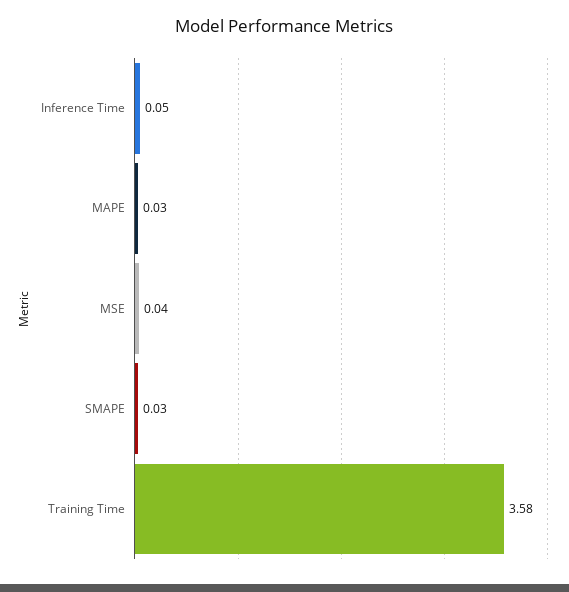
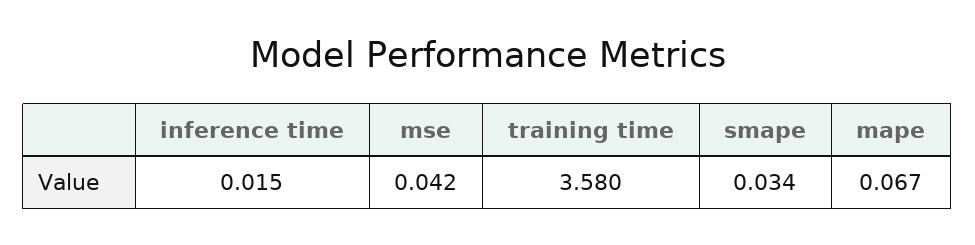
  {
-   "Inference Time": 0.05,
+   "Inference Time": 0.015,
-   "MAPE": 0.03,
+   "MAPE": 0.067,
    "MSE": 0.042,
    "SMAPE": 0.034,
    "Training Time": 3.58
  }

